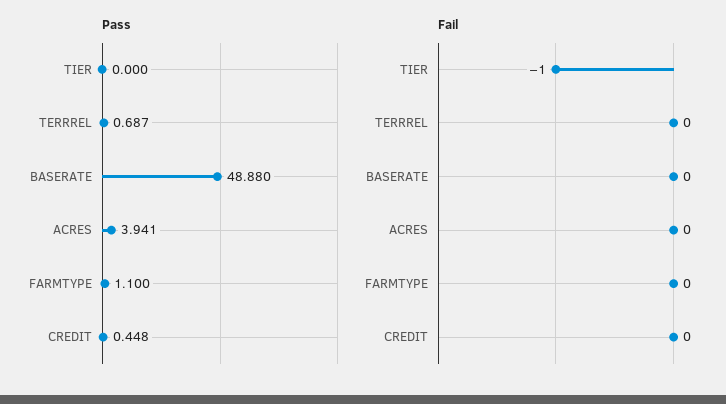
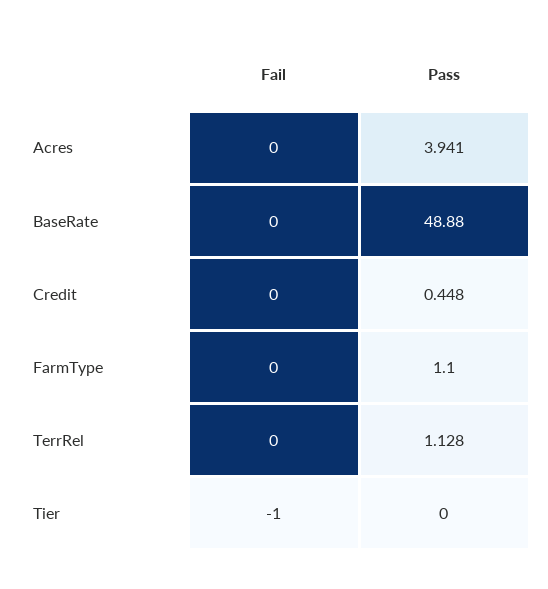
  {
    "Pass": {
      "TIER": 0,
-     "TERRREL": 0.687,
+     "TERRREL": 1.128,
      "BASERATE": 48.88,
      "ACRES": 3.941,
      "FARMTYPE": 1.1,
      "CREDIT": 0.448
    },
    "Fail": {
      "TIER": -1,
      "TERRREL": 0,
      "BASERATE": 0,
      "ACRES": 0,
      "FARMTYPE": 0,
      "CREDIT": 0
    }
  }

